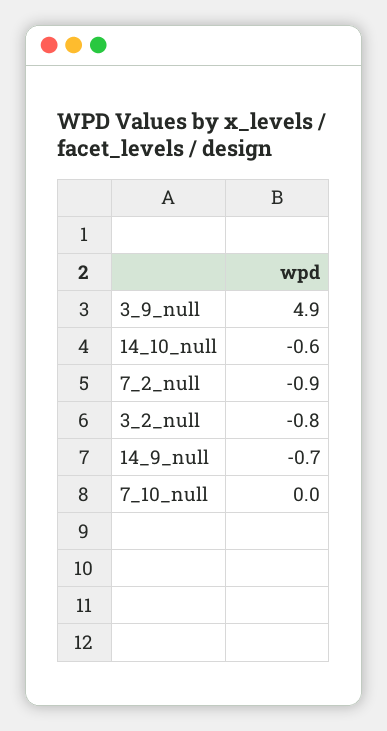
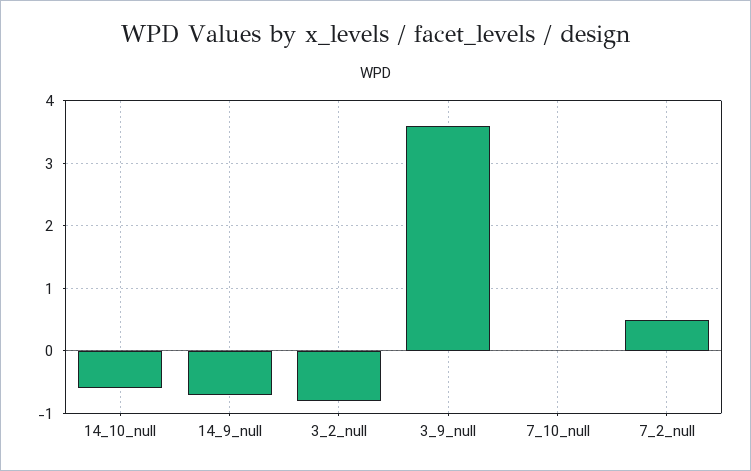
  {
-   "3_9_null": 4.9,
+   "3_9_null": 3.6,
    "14_10_null": -0.6,
-   "7_2_null": -0.9,
+   "7_2_null": 0.5,
    "3_2_null": -0.8,
    "14_9_null": -0.7,
    "7_10_null": 0
  }

